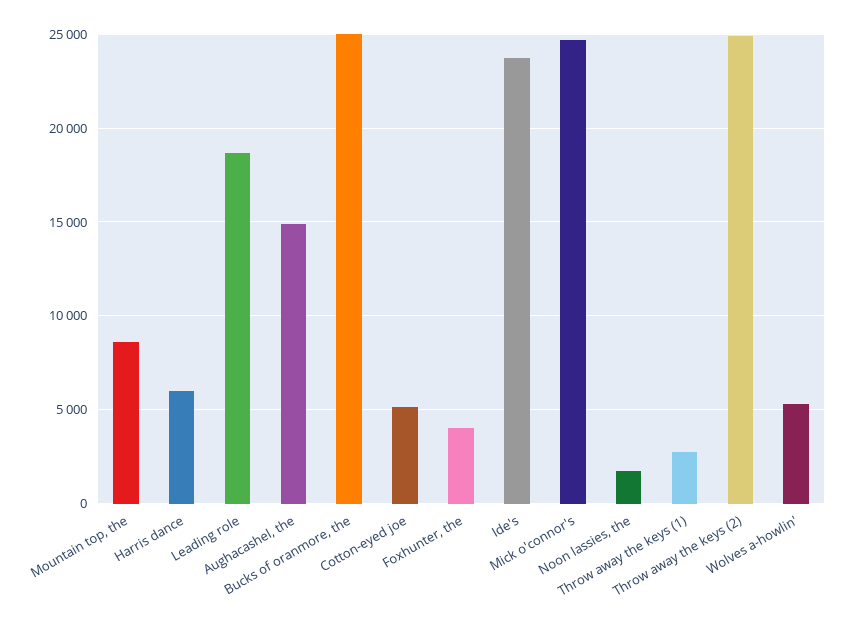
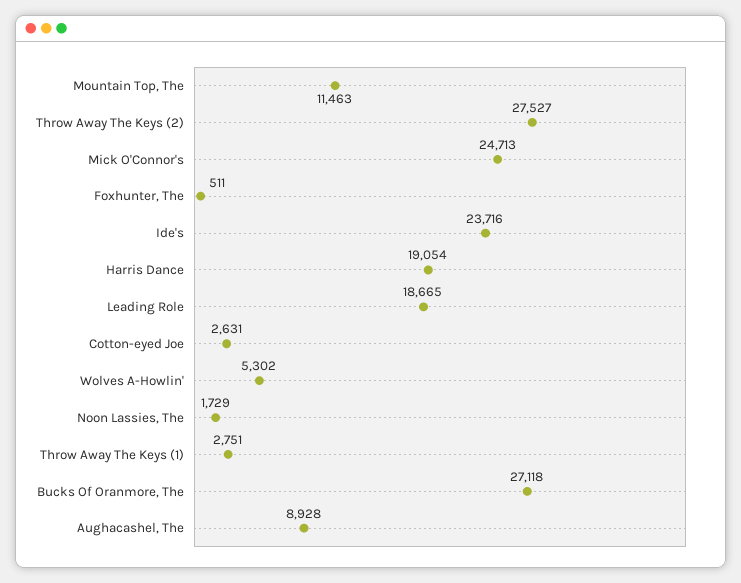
  {
-   "Mountain top, the": 8500,
+   "Mountain top, the": 11463,
-   "Harris dance": 6000,
+   "Harris dance": 19054,
    "Leading role": 18665,
-   "Aughacashel, the": 15000,
+   "Aughacashel, the": 8928,
-   "Bucks of oranmore, the": 25000,
+   "Bucks of oranmore, the": 27118,
-   "Cotton-eyed joe": 5000,
+   "Cotton-eyed joe": 2631,
-   "Foxhunter, the": 4000,
+   "Foxhunter, the": 511,
    "Ide's": 23716,
    "Mick o'connor's": 24713,
    "Noon lassies, the": 1729,
    "Throw away the keys (1)": 2751,
-   "Throw away the keys (2)": 25000,
+   "Throw away the keys (2)": 27527,
    "Wolves a-howlin'": 5302
  }

